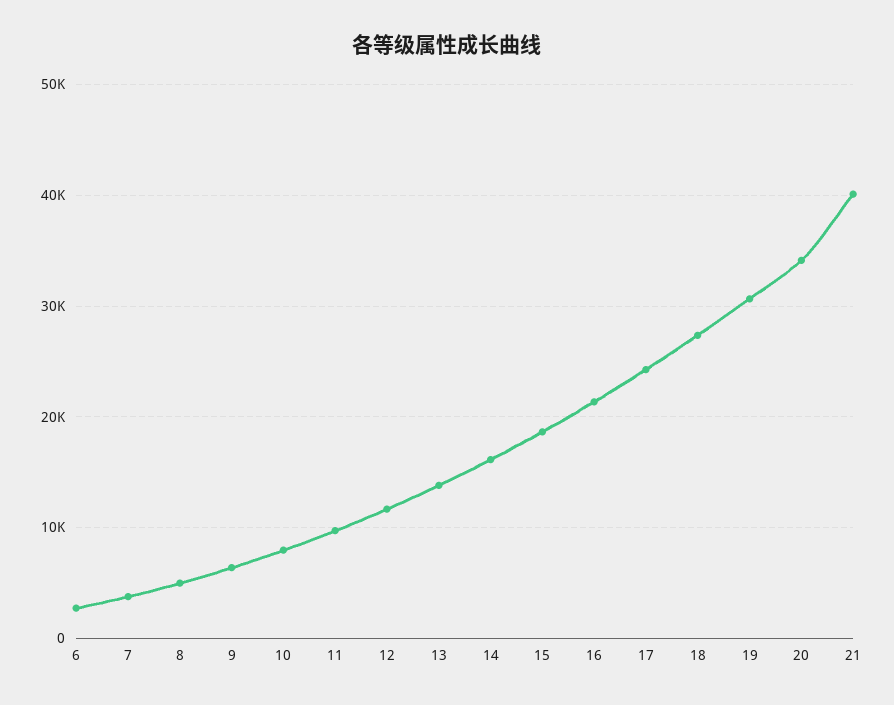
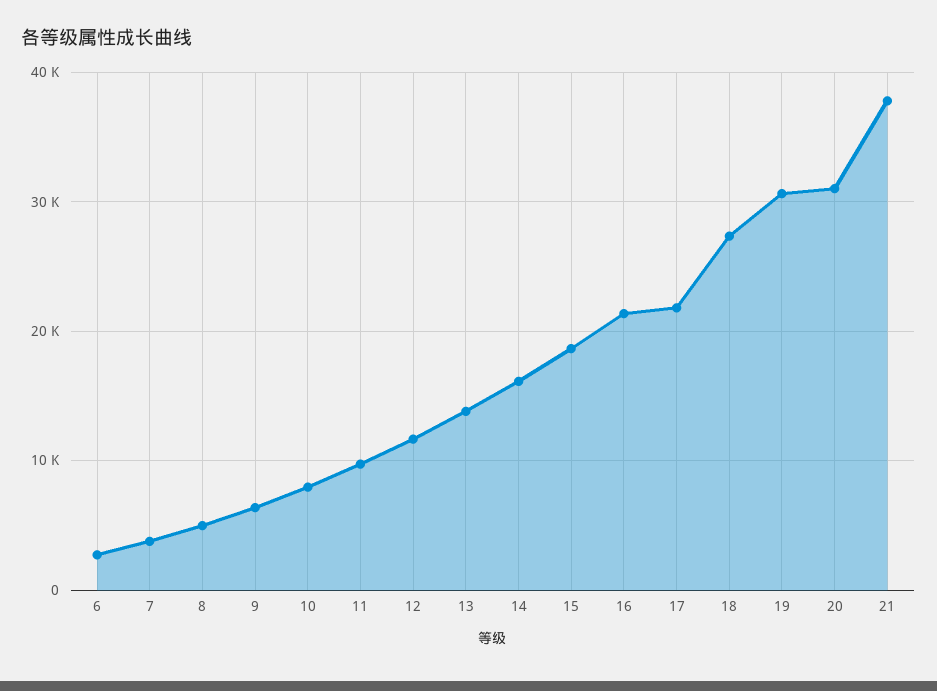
  {
    "6": 3000,
    "7": 4000,
    "8": 5000,
    "9": 6000,
    "10": 8000,
    "11": 10000,
    "12": 12000,
    "13": 14000,
    "14": 16000,
    "15": 19000,
    "16": 21000,
-   "17": 24000,
+   "17": 22000,
    "18": 27000,
    "19": 31000,
-   "20": 34000,
+   "20": 31000,
-   "21": 40000
+   "21": 38000
  }

